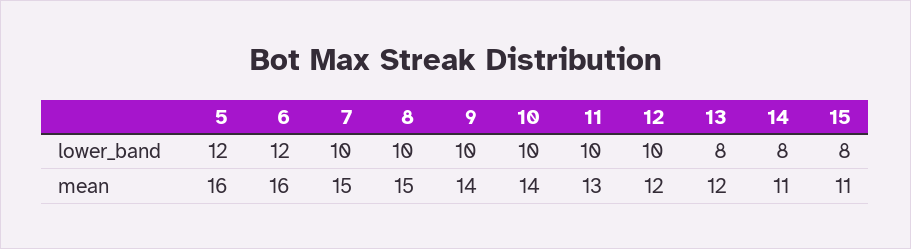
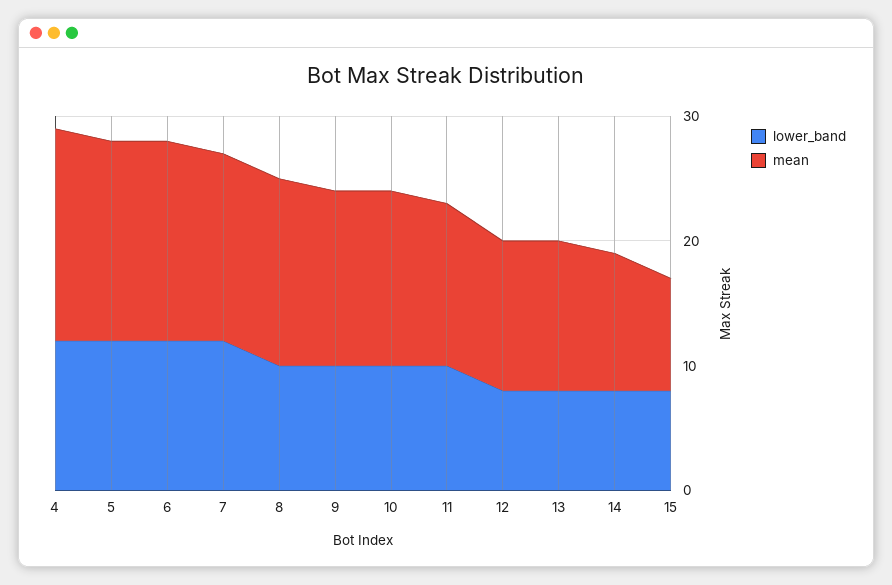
  {
    "lower_band": {
      "5": 12,
      "6": 12,
-     "7": 10,
+     "7": 12,
      "8": 10,
      "9": 10,
      "10": 10,
      "11": 10,
-     "12": 10,
+     "12": 8,
      "13": 8,
      "14": 8,
-     "15": 8
+     "15": 8,
+     "4": 12
    },
    "mean": {
      "5": 16,
      "6": 16,
      "7": 15,
      "8": 15,
      "9": 14,
      "10": 14,
      "11": 13,
      "12": 12,
      "13": 12,
      "14": 11,
-     "15": 11
+     "15": 9,
+     "4": 17
    }
  }

